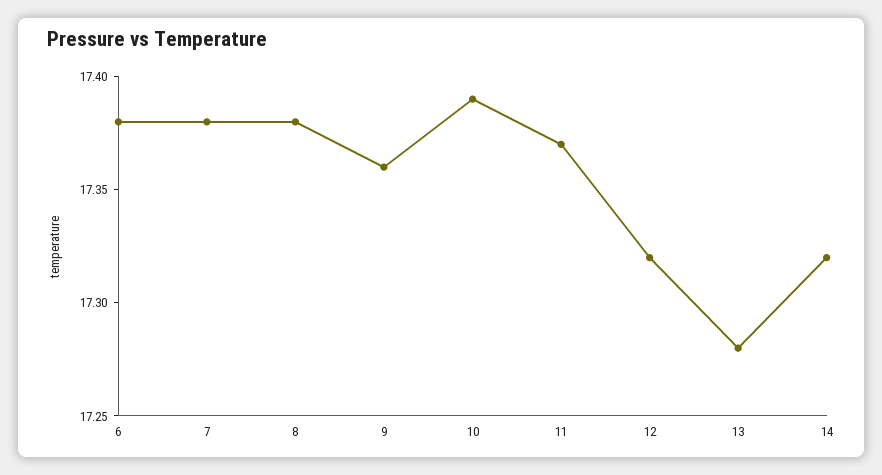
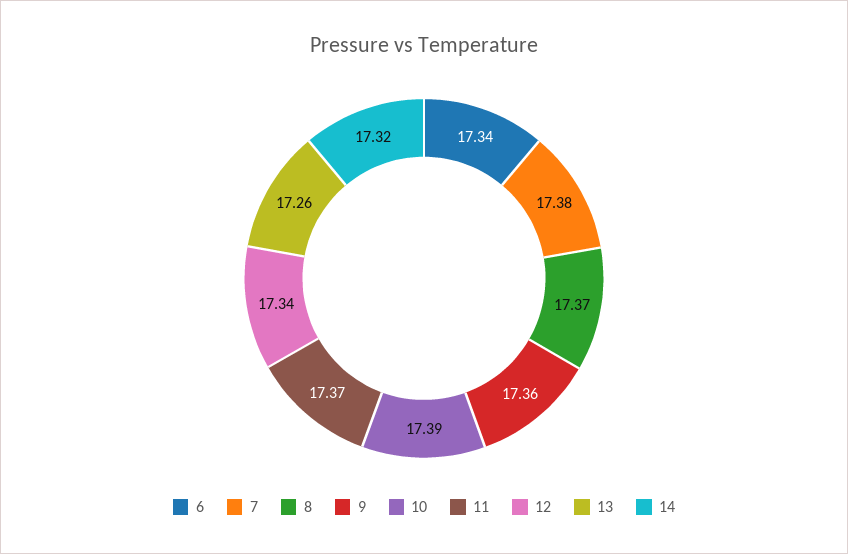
  {
-   "6": 17.38,
+   "6": 17.34,
    "7": 17.38,
-   "8": 17.38,
+   "8": 17.37,
    "9": 17.36,
    "10": 17.39,
    "11": 17.37,
-   "12": 17.32,
+   "12": 17.34,
-   "13": 17.28,
+   "13": 17.26,
    "14": 17.32
  }

